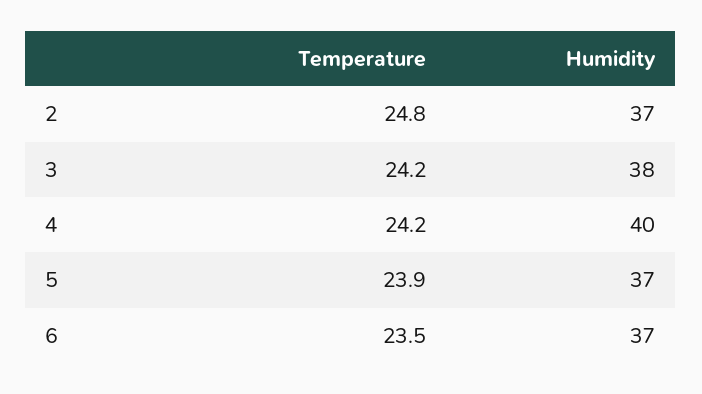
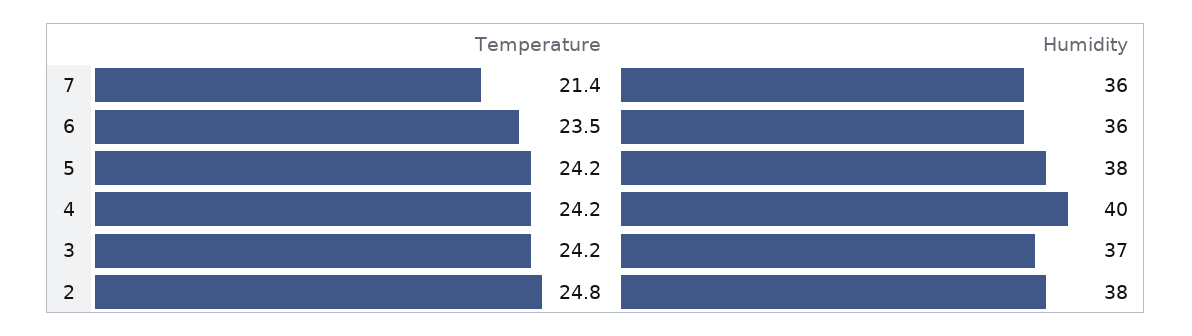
  {
    "Temperature": {
      "2": 24.8,
      "3": 24.2,
      "4": 24.2,
-     "5": 23.9,
+     "5": 24.2,
-     "6": 23.5
+     "6": 23.5,
+     "7": 21.4
    },
    "Humidity": {
-     "2": 37,
+     "2": 38,
-     "3": 38,
+     "3": 37,
      "4": 40,
-     "5": 37,
+     "5": 38,
-     "6": 37
+     "6": 36,
+     "7": 36
    }
  }

